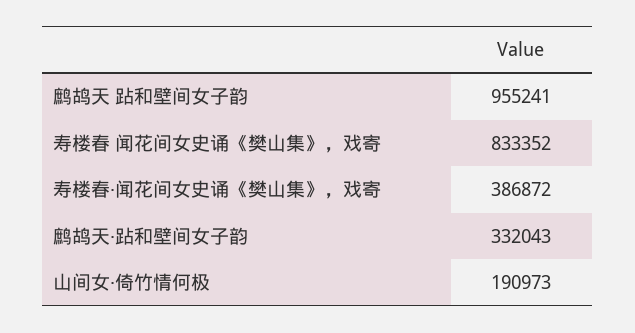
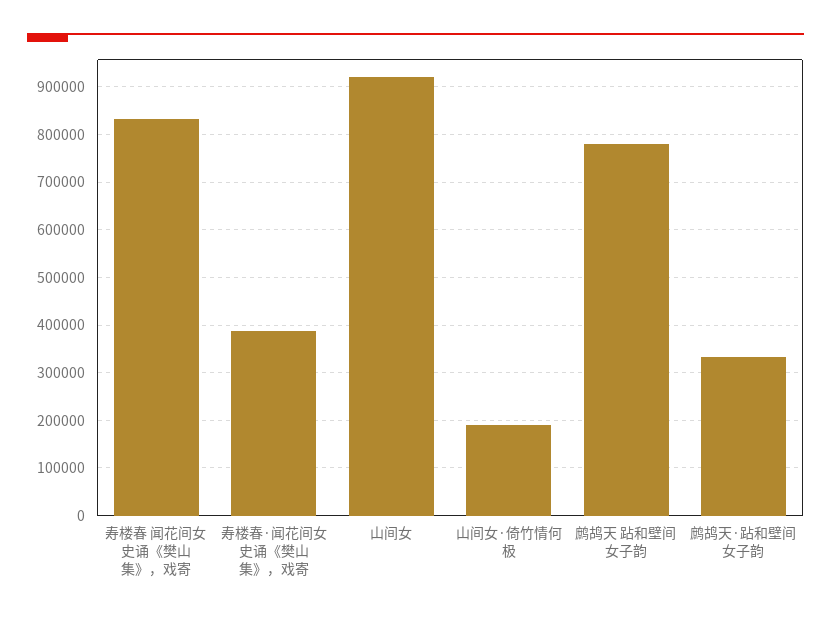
  {
-   "鹧鸪天 跕和壁间女子韵": 955241,
+   "鹧鸪天 跕和壁间女子韵": 780000,
    "寿楼春 闻花间女史诵《樊山集》，戏寄": 833352,
    "寿楼春·闻花间女史诵《樊山集》，戏寄": 386872,
    "鹧鸪天·跕和壁间女子韵": 332043,
-   "山间女·倚竹情何极": 190973
+   "山间女·倚竹情何极": 190973,
+   "山间女": 920000
  }

